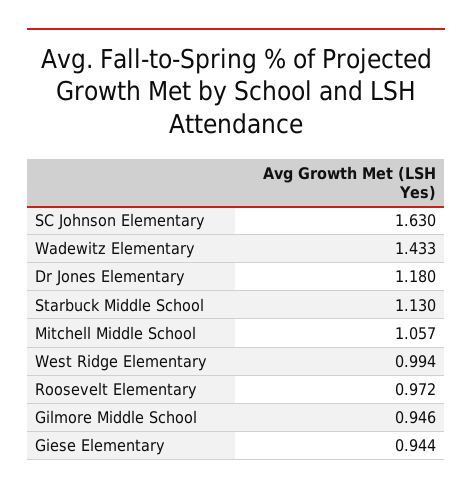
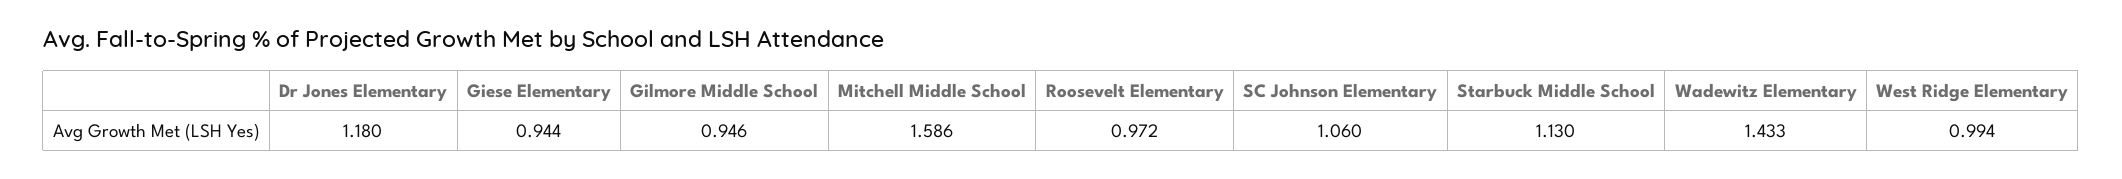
  {
-   "SC Johnson Elementary": 1.63,
+   "SC Johnson Elementary": 1.06,
    "Wadewitz Elementary": 1.433,
    "Dr Jones Elementary": 1.18,
    "Starbuck Middle School": 1.13,
-   "Mitchell Middle School": 1.057,
+   "Mitchell Middle School": 1.586,
    "West Ridge Elementary": 0.994,
    "Roosevelt Elementary": 0.972,
    "Gilmore Middle School": 0.946,
    "Giese Elementary": 0.944
  }

